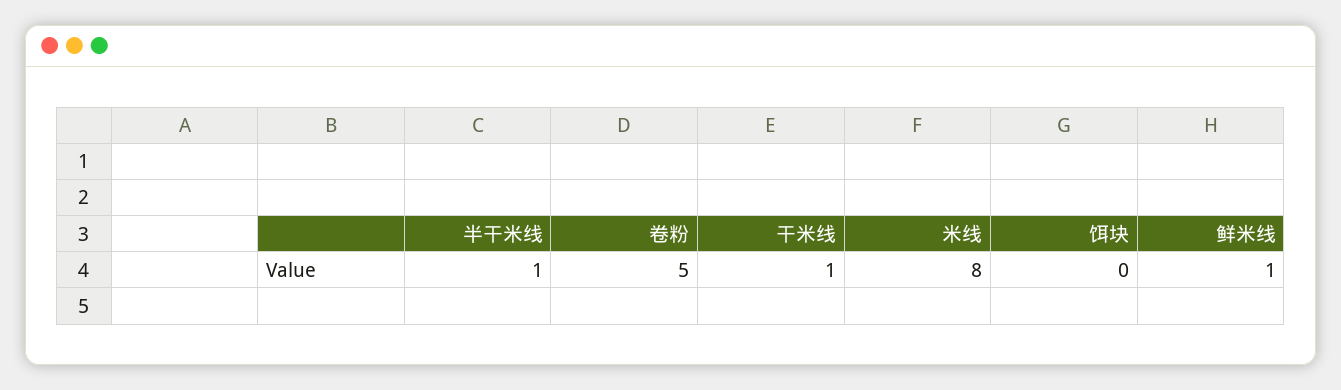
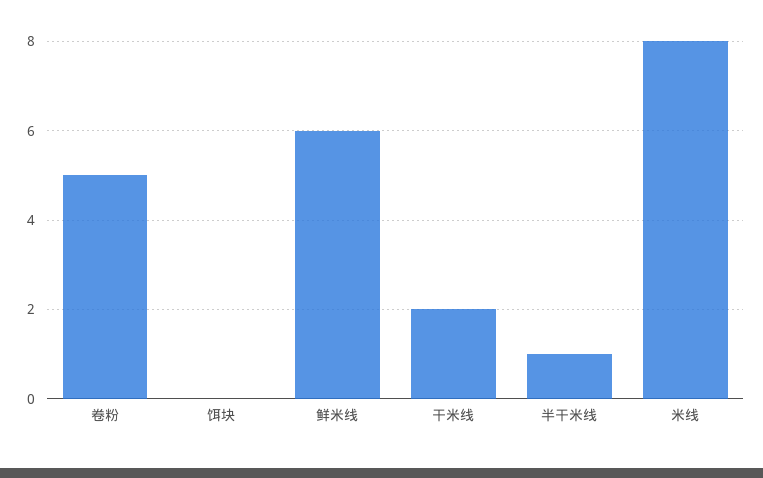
  {
    "半干米线": 1,
    "卷粉": 5,
-   "干米线": 1,
+   "干米线": 2,
    "米线": 8,
    "饵块": 0,
-   "鲜米线": 1
+   "鲜米线": 6
  }

